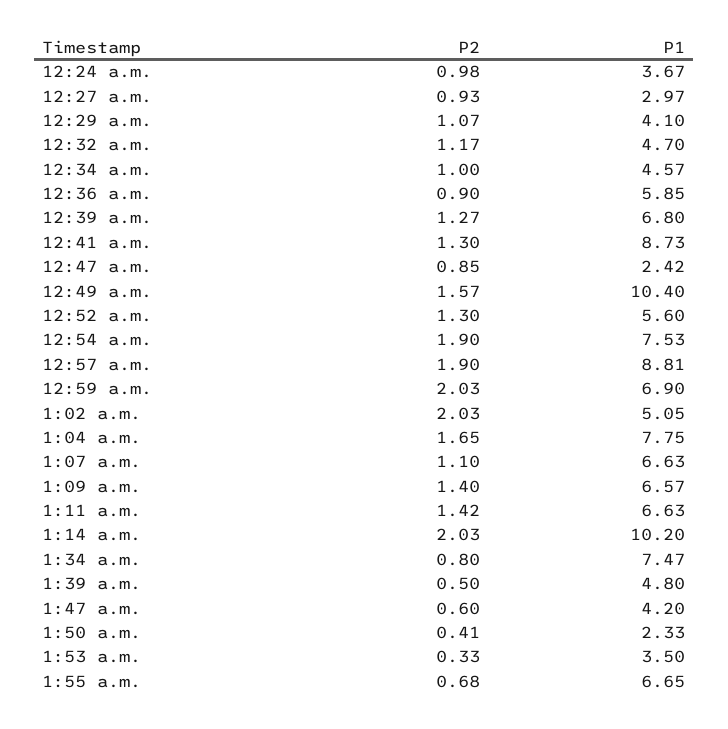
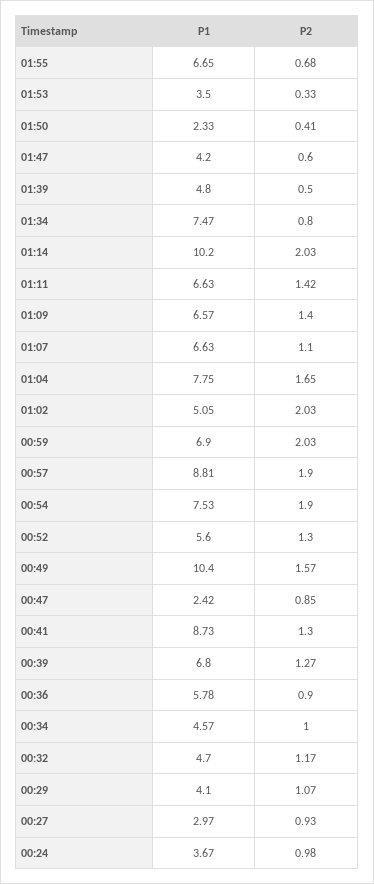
  {
    "P2": {
      "12:24 a.m.": 0.98,
      "12:27 a.m.": 0.93,
      "12:29 a.m.": 1.07,
      "12:32 a.m.": 1.17,
      "12:34 a.m.": 1,
      "12:36 a.m.": 0.9,
      "12:39 a.m.": 1.27,
      "12:41 a.m.": 1.3,
      "12:47 a.m.": 0.85,
      "12:49 a.m.": 1.57,
      "12:52 a.m.": 1.3,
      "12:54 a.m.": 1.9,
      "12:57 a.m.": 1.9,
      "12:59 a.m.": 2.03,
      "1:02 a.m.": 2.03,
      "1:04 a.m.": 1.65,
      "1:07 a.m.": 1.1,
      "1:09 a.m.": 1.4,
      "1:11 a.m.": 1.42,
      "1:14 a.m.": 2.03,
      "1:34 a.m.": 0.8,
      "1:39 a.m.": 0.5,
      "1:47 a.m.": 0.6,
      "1:50 a.m.": 0.41,
      "1:53 a.m.": 0.33,
      "1:55 a.m.": 0.68
    },
    "P1": {
      "12:24 a.m.": 3.67,
      "12:27 a.m.": 2.97,
      "12:29 a.m.": 4.1,
      "12:32 a.m.": 4.7,
      "12:34 a.m.": 4.57,
-     "12:36 a.m.": 5.85,
+     "12:36 a.m.": 5.78,
      "12:39 a.m.": 6.8,
      "12:41 a.m.": 8.73,
      "12:47 a.m.": 2.42,
      "12:49 a.m.": 10.4,
      "12:52 a.m.": 5.6,
      "12:54 a.m.": 7.53,
      "12:57 a.m.": 8.81,
      "12:59 a.m.": 6.9,
      "1:02 a.m.": 5.05,
      "1:04 a.m.": 7.75,
      "1:07 a.m.": 6.63,
      "1:09 a.m.": 6.57,
      "1:11 a.m.": 6.63,
      "1:14 a.m.": 10.2,
      "1:34 a.m.": 7.47,
      "1:39 a.m.": 4.8,
      "1:47 a.m.": 4.2,
      "1:50 a.m.": 2.33,
      "1:53 a.m.": 3.5,
      "1:55 a.m.": 6.65
    }
  }

